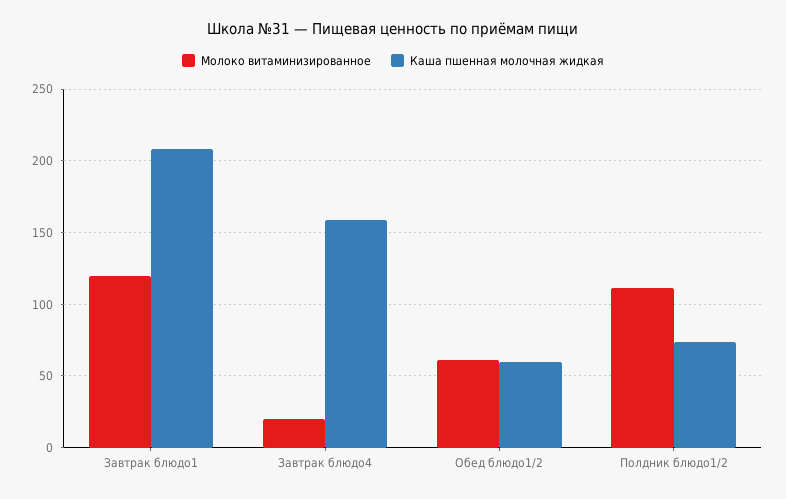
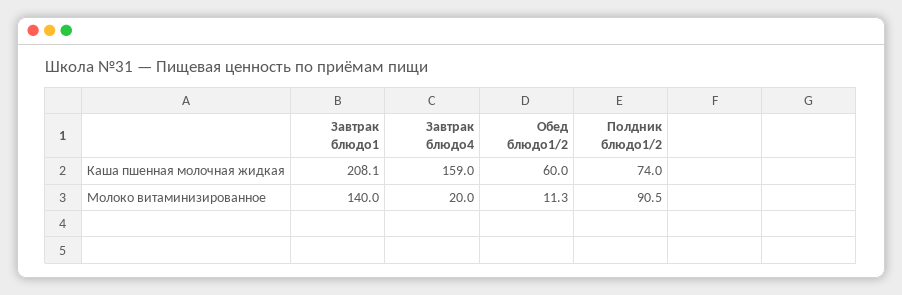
  {
    "Молоко витаминизированное": {
-     "Завтрак блюдо1": 120,
+     "Завтрак блюдо1": 140,
      "Завтрак блюдо4": 20,
-     "Обед блюдо1/2": 60,
+     "Обед блюдо1/2": 11.3,
-     "Полдник блюдо1/2": 110
+     "Полдник блюдо1/2": 90.5
    },
    "Каша пшенная молочная жидкая": {
      "Завтрак блюдо1": 208.1,
      "Завтрак блюдо4": 159,
      "Обед блюдо1/2": 60,
      "Полдник блюдо1/2": 74
    }
  }

